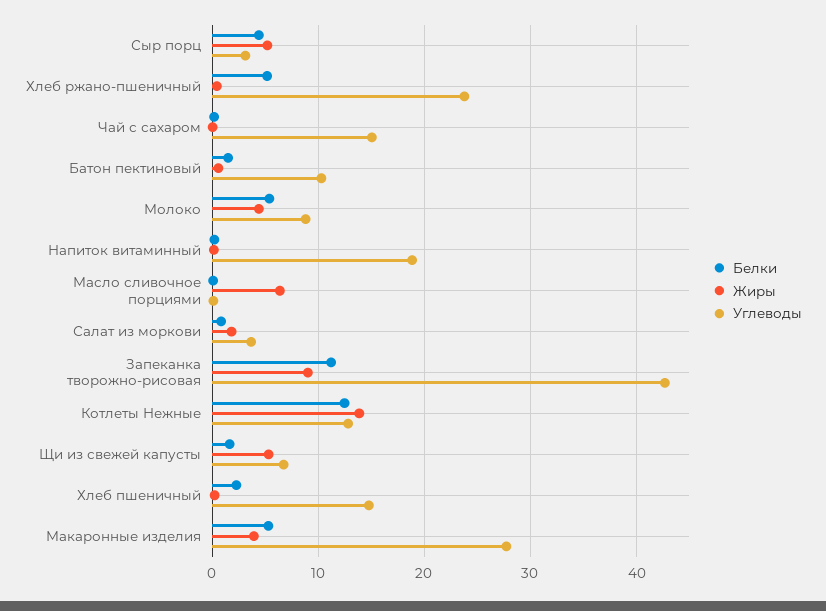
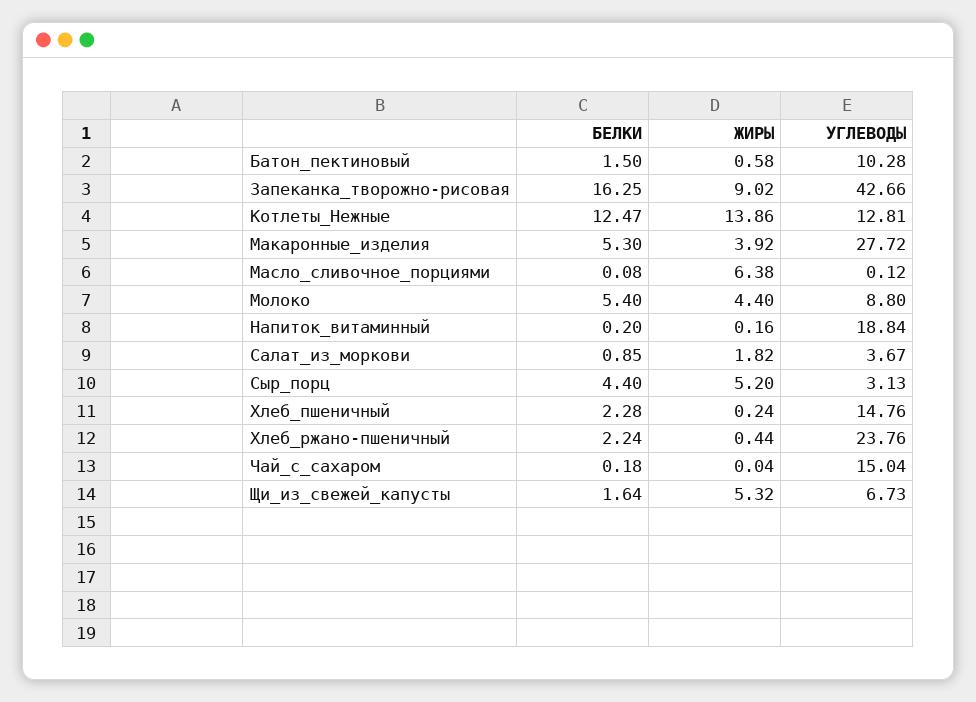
  {
    "Белки": {
      "Сыр порц": 4.4,
-     "Хлеб ржано-пшеничный": 5,
+     "Хлеб ржано-пшеничный": 2.24,
      "Чай с сахаром": 0.18,
      "Батон пектиновый": 1.5,
      "Молоко": 5.4,
      "Напиток витаминный": 0.2,
      "Масло сливочное порциями": 0.08,
      "Салат из моркови": 0.85,
-     "Запеканка творожно-рисовая": 11,
+     "Запеканка творожно-рисовая": 16.25,
      "Котлеты Нежные": 12.47,
      "Щи из свежей капусты": 1.64,
      "Хлеб пшеничный": 2.28,
      "Макаронные изделия": 5.3
    },
    "Жиры": {
      "Сыр порц": 5.2,
      "Хлеб ржано-пшеничный": 0.44,
      "Чай с сахаром": 0.04,
      "Батон пектиновый": 0.58,
      "Молоко": 4.4,
      "Напиток витаминный": 0.16,
      "Масло сливочное порциями": 6.38,
      "Салат из моркови": 1.82,
      "Запеканка творожно-рисовая": 9.02,
      "Котлеты Нежные": 13.86,
      "Щи из свежей капусты": 5.32,
      "Хлеб пшеничный": 0.24,
      "Макаронные изделия": 3.92
    },
    "Углеводы": {
      "Сыр порц": 3.13,
      "Хлеб ржано-пшеничный": 23.76,
      "Чай с сахаром": 15.04,
      "Батон пектиновый": 10.28,
      "Молоко": 8.8,
      "Напиток витаминный": 18.84,
      "Масло сливочное порциями": 0.12,
      "Салат из моркови": 3.67,
      "Запеканка творожно-рисовая": 42.66,
      "Котлеты Нежные": 12.81,
      "Щи из свежей капусты": 6.73,
      "Хлеб пшеничный": 14.76,
      "Макаронные изделия": 27.72
    }
  }

